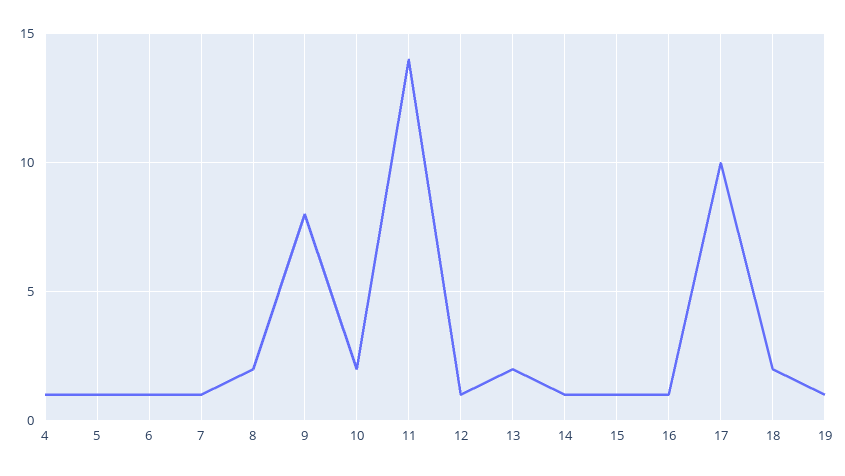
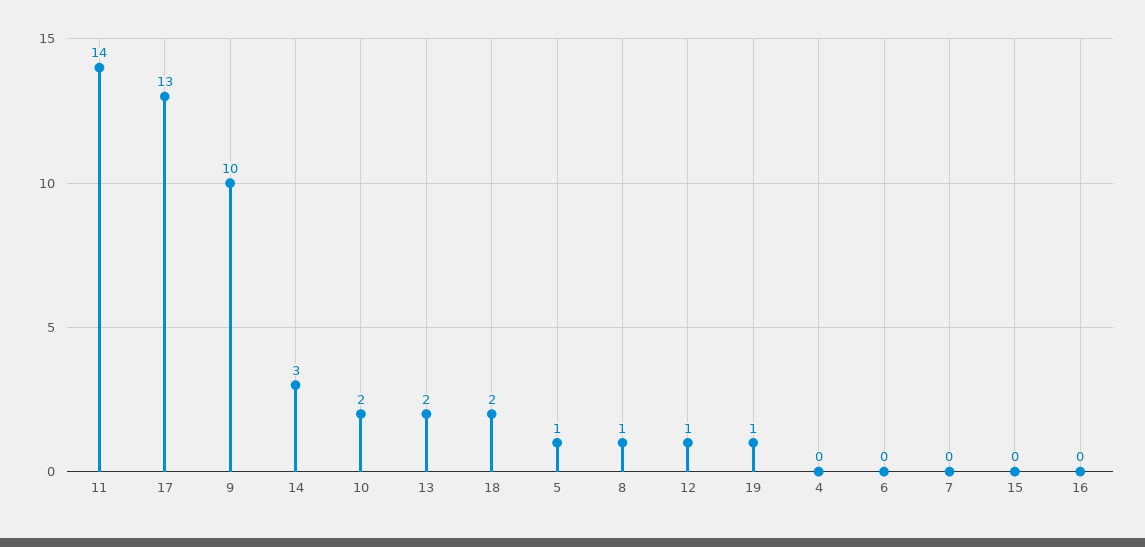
  {
-   "4": 1,
+   "4": 0,
    "5": 1,
-   "6": 1,
+   "6": 0,
-   "7": 1,
+   "7": 0,
-   "8": 2,
+   "8": 1,
-   "9": 8,
+   "9": 10,
    "10": 2,
    "11": 14,
    "12": 1,
    "13": 2,
-   "14": 1,
+   "14": 3,
-   "15": 1,
+   "15": 0,
-   "16": 1,
+   "16": 0,
-   "17": 10,
+   "17": 13,
    "18": 2,
    "19": 1
  }

